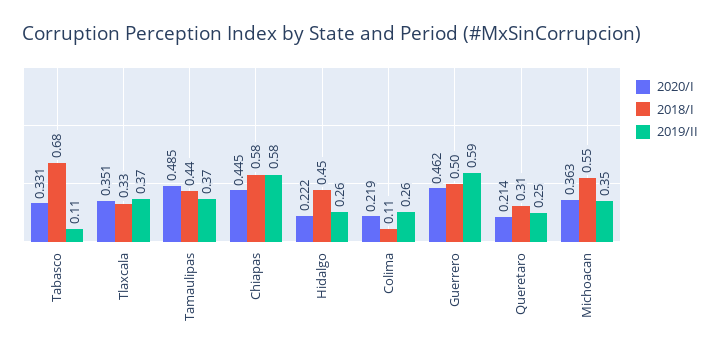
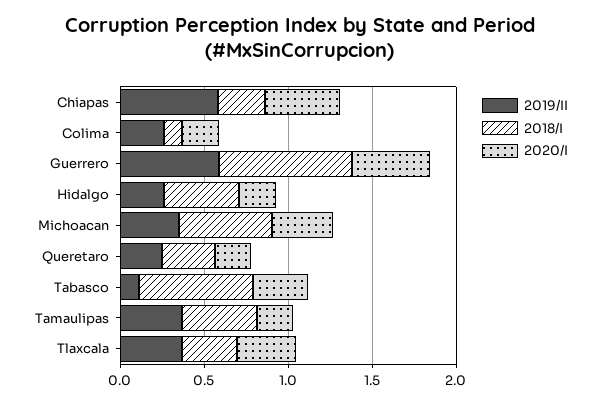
  {
    "2020/I": {
      "Tabasco": 0.331,
      "Tlaxcala": 0.351,
-     "Tamaulipas": 0.485,
+     "Tamaulipas": 0.2,
      "Chiapas": 0.445,
      "Hidalgo": 0.222,
      "Colima": 0.219,
      "Guerrero": 0.462,
      "Queretaro": 0.214,
      "Michoacan": 0.363
    },
    "2018/I": {
      "Tabasco": 0.68,
      "Tlaxcala": 0.33,
      "Tamaulipas": 0.44,
-     "Chiapas": 0.58,
+     "Chiapas": 0.3,
      "Hidalgo": 0.45,
      "Colima": 0.11,
-     "Guerrero": 0.5,
+     "Guerrero": 0.8,
      "Queretaro": 0.31,
      "Michoacan": 0.55
    },
    "2019/II": {
      "Tabasco": 0.11,
      "Tlaxcala": 0.37,
      "Tamaulipas": 0.37,
      "Chiapas": 0.58,
      "Hidalgo": 0.26,
      "Colima": 0.26,
      "Guerrero": 0.59,
      "Queretaro": 0.25,
      "Michoacan": 0.35
    }
  }

